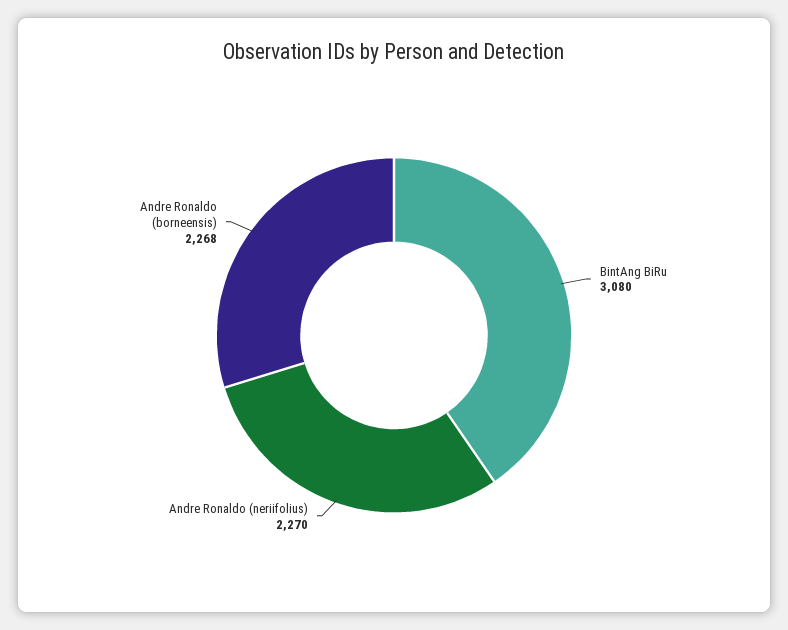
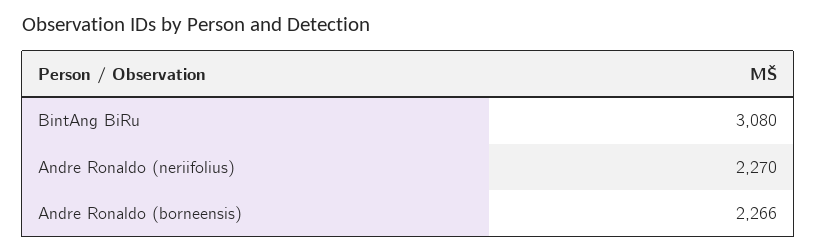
  {
    "BintAng BiRu": 3080,
    "Andre Ronaldo (neriifolius)": 2270,
-   "Andre Ronaldo (borneensis)": 2268
+   "Andre Ronaldo (borneensis)": 2266
  }

